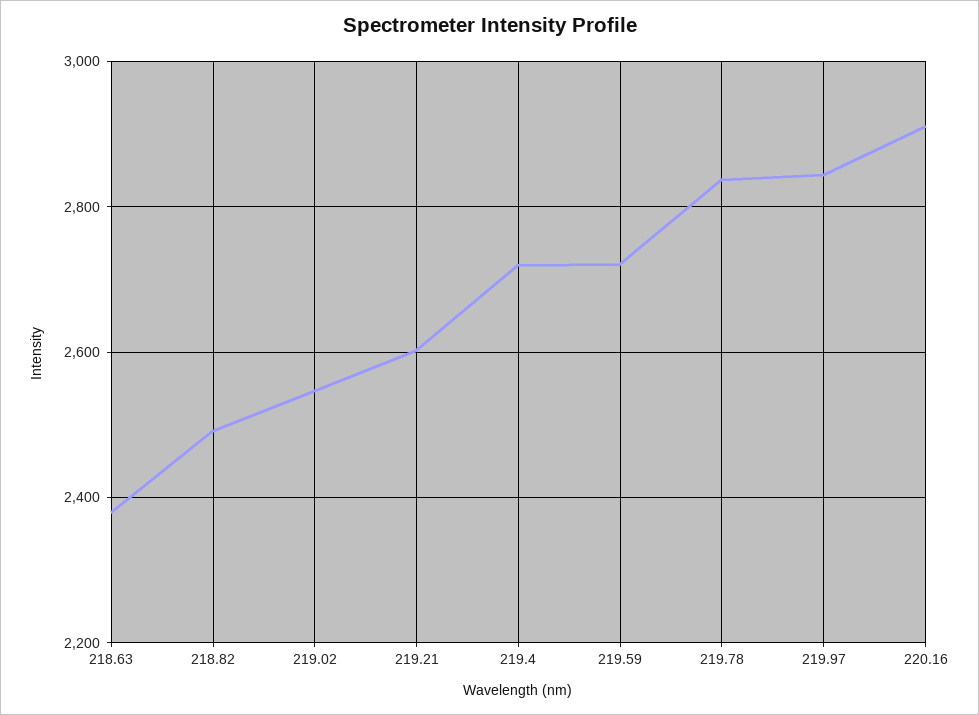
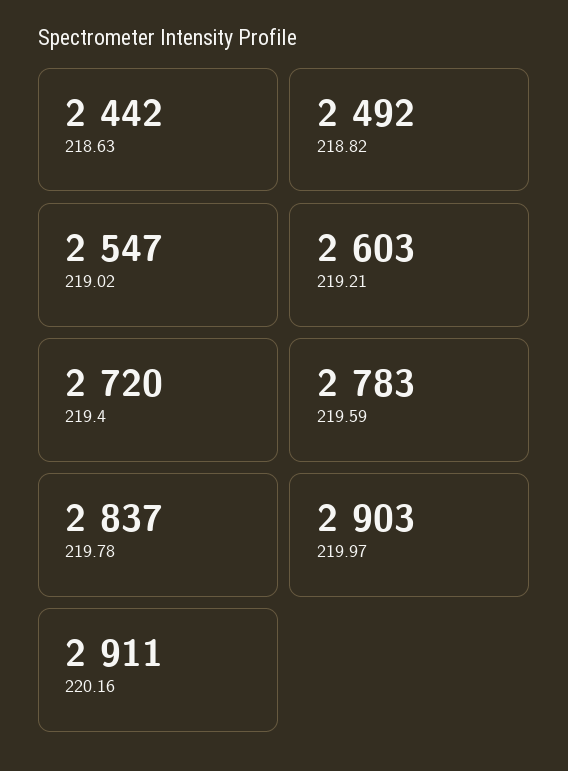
  {
-   "218.63": 2380,
+   "218.63": 2442,
    "218.82": 2492,
    "219.02": 2547,
    "219.21": 2603,
    "219.4": 2720,
-   "219.59": 2720,
+   "219.59": 2783,
    "219.78": 2837,
-   "219.97": 2840,
+   "219.97": 2903,
    "220.16": 2911
  }

